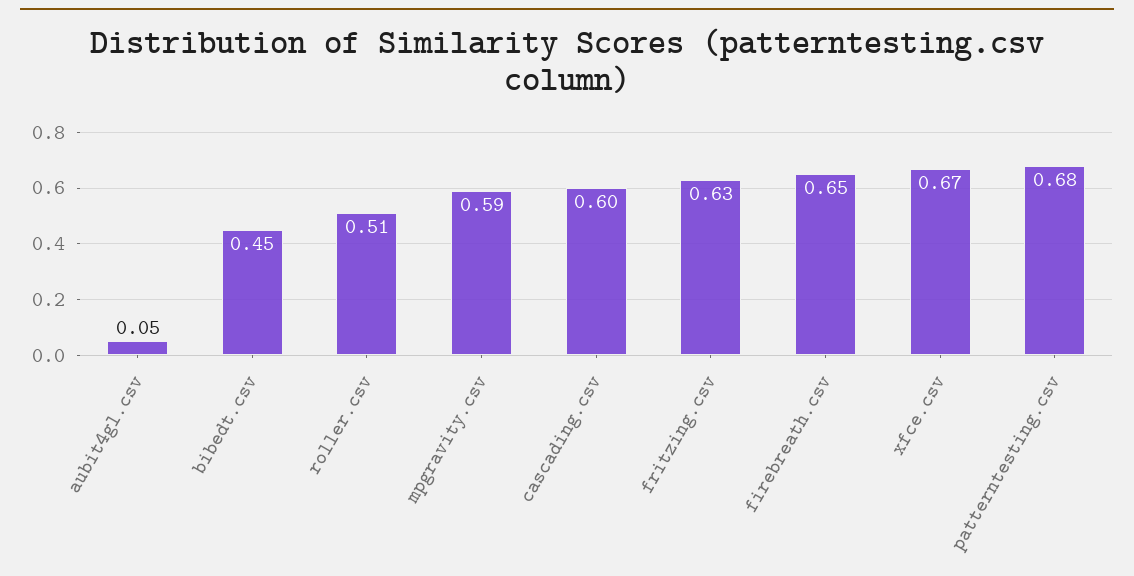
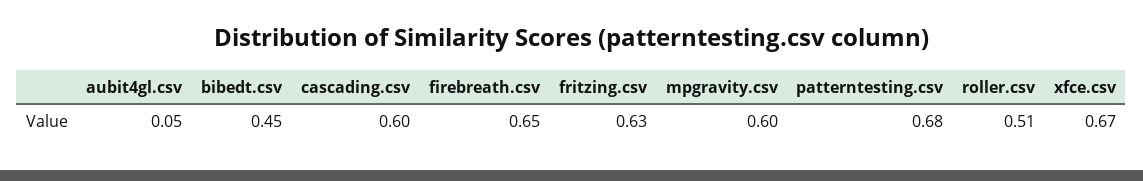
  {
    "aubit4gl.csv": 0.05,
    "bibedt.csv": 0.45,
    "roller.csv": 0.51,
-   "mpgravity.csv": 0.59,
+   "mpgravity.csv": 0.6,
    "cascading.csv": 0.6,
    "fritzing.csv": 0.63,
    "firebreath.csv": 0.65,
    "xfce.csv": 0.67,
    "patterntesting.csv": 0.68
  }

